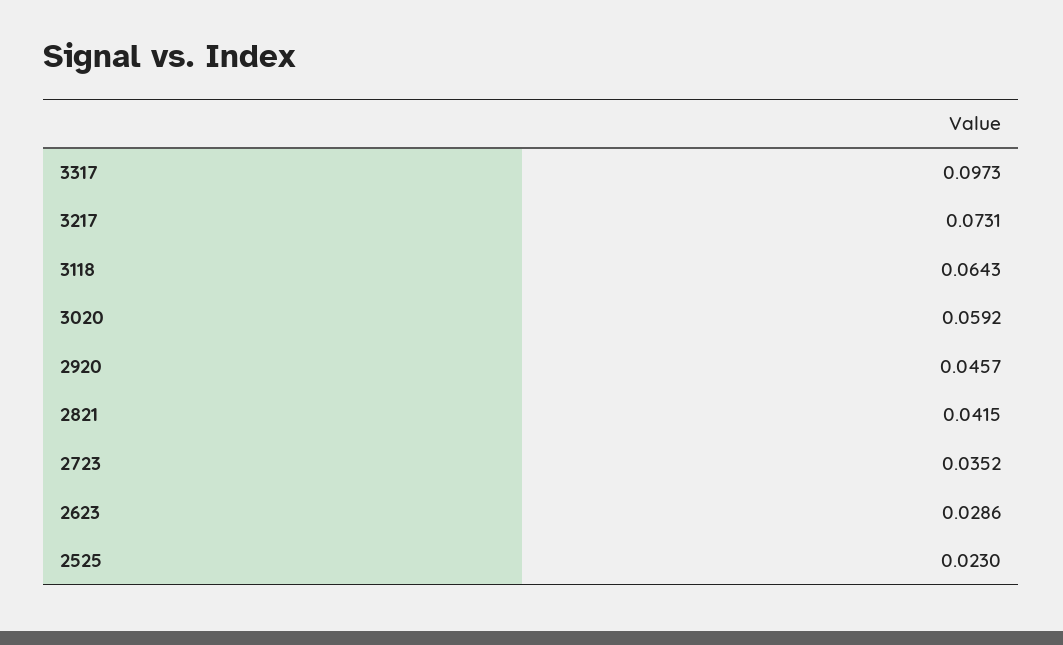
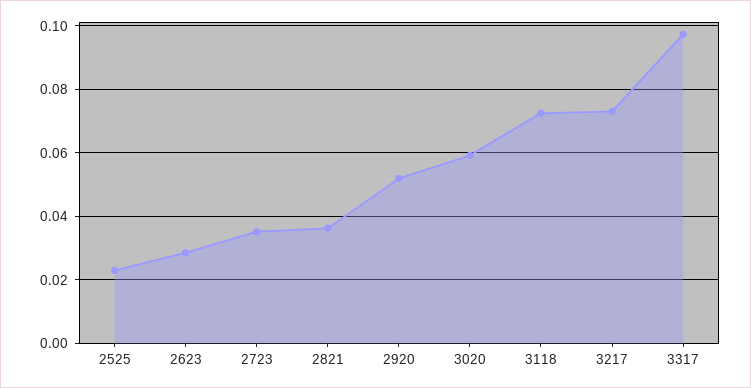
  {
    "3317": 0.0973,
    "3217": 0.0731,
-   "3118": 0.0643,
+   "3118": 0.072,
    "3020": 0.0592,
-   "2920": 0.0457,
+   "2920": 0.052,
-   "2821": 0.0415,
+   "2821": 0.036,
    "2723": 0.0352,
    "2623": 0.0286,
    "2525": 0.023
  }

